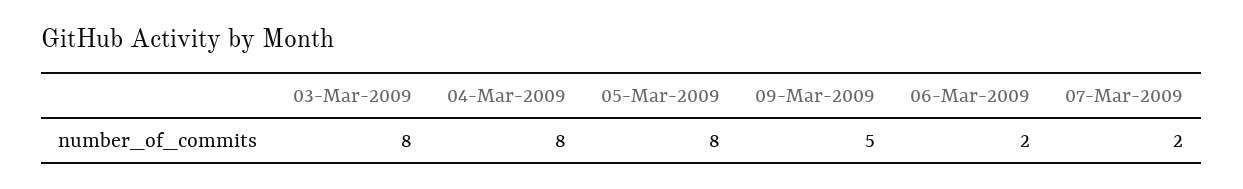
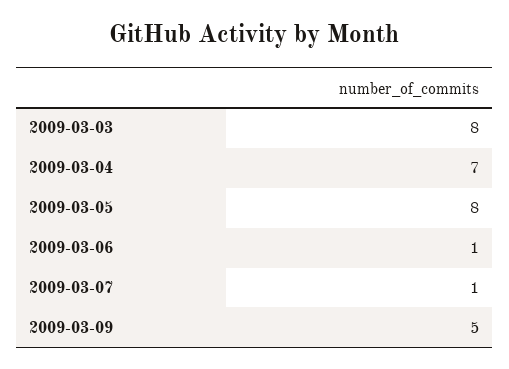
  {
    "03-Mar-2009": 8,
-   "04-Mar-2009": 8,
+   "04-Mar-2009": 7,
    "05-Mar-2009": 8,
    "09-Mar-2009": 5,
-   "06-Mar-2009": 2,
+   "06-Mar-2009": 1,
-   "07-Mar-2009": 2
+   "07-Mar-2009": 1
  }

